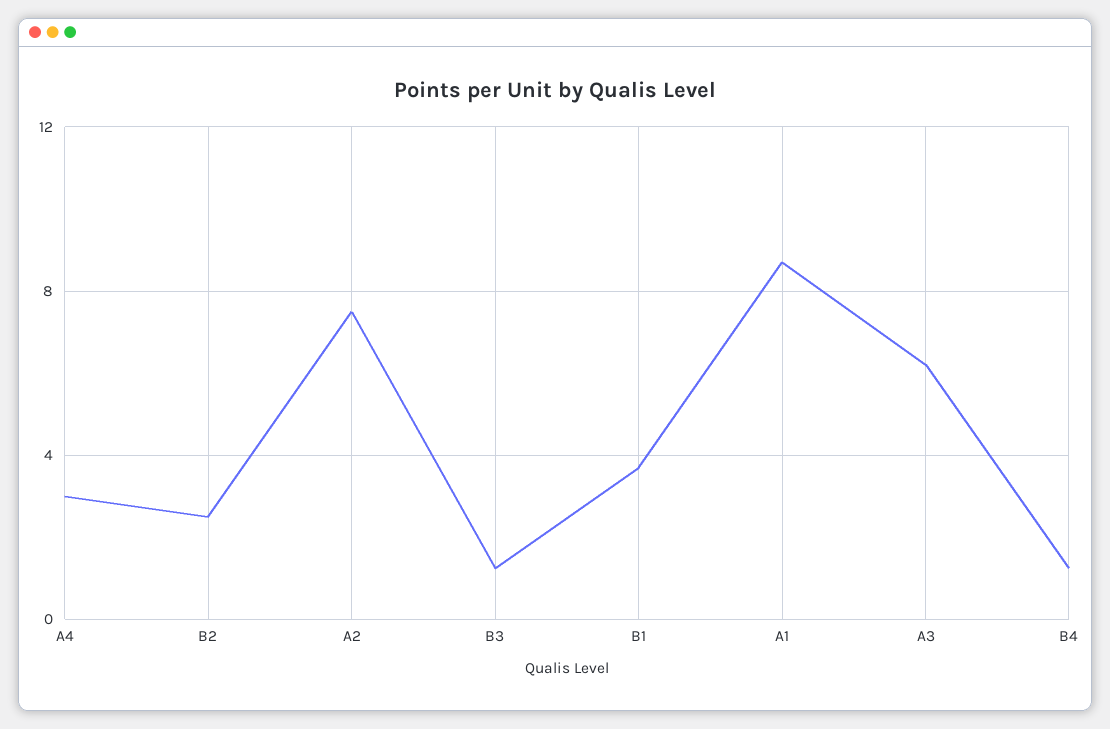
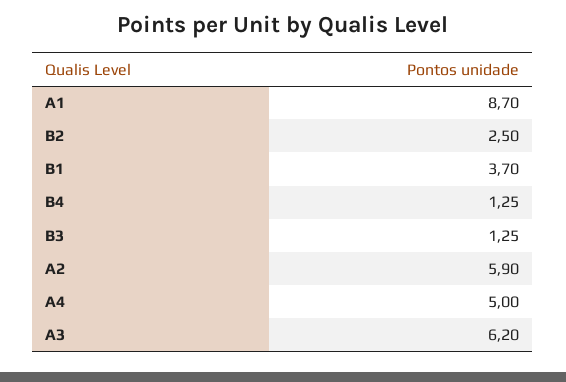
  {
-   "A4": 3,
+   "A4": 5,
    "B2": 2.5,
-   "A2": 7.5,
+   "A2": 5.9,
    "B3": 1.25,
    "B1": 3.7,
    "A1": 8.7,
    "A3": 6.2,
    "B4": 1.25
  }

